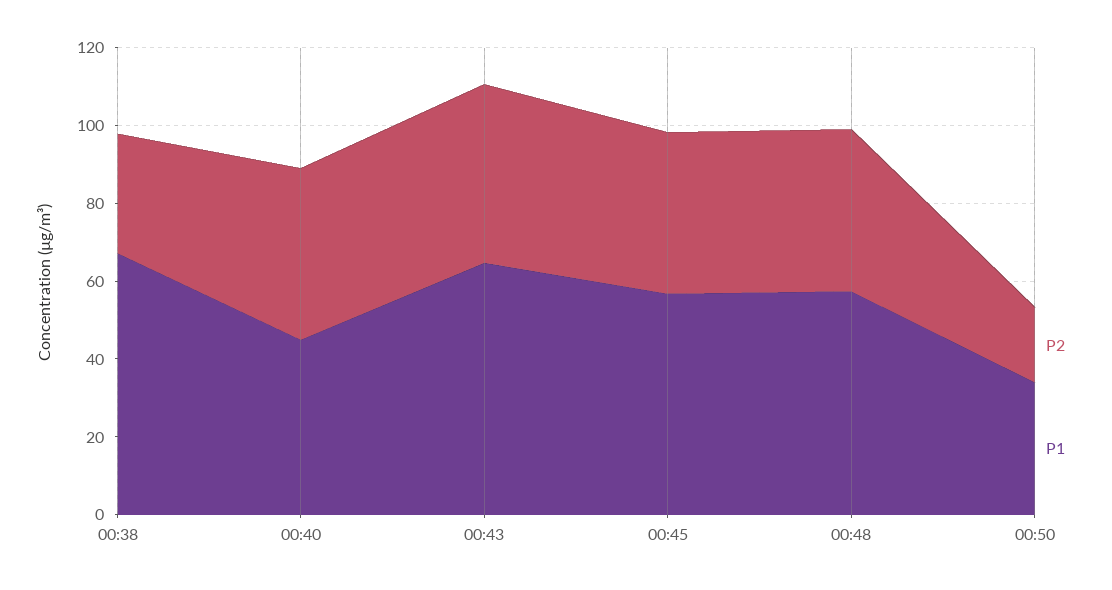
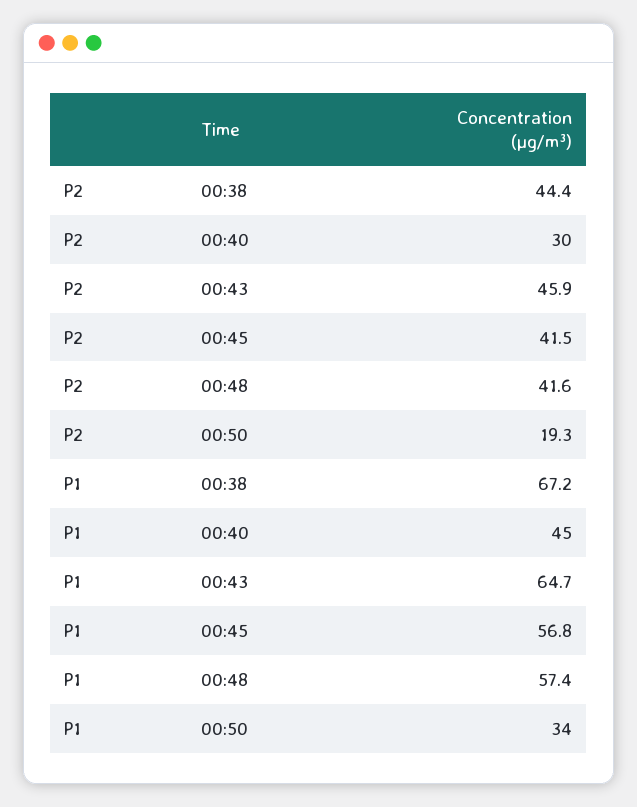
  {
    "P2": {
-     "00:38": 30,
+     "00:38": 44.4,
-     "00:40": 45,
+     "00:40": 30,
      "00:43": 45.9,
      "00:45": 41.5,
      "00:48": 41.6,
      "00:50": 19.3
    },
    "P1": {
      "00:38": 67.2,
      "00:40": 45,
      "00:43": 64.7,
      "00:45": 56.8,
      "00:48": 57.4,
      "00:50": 34
    }
  }

